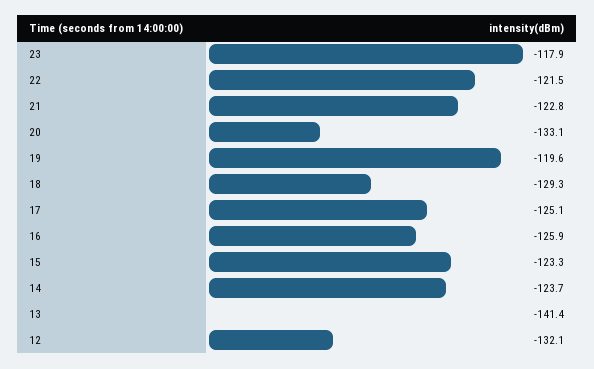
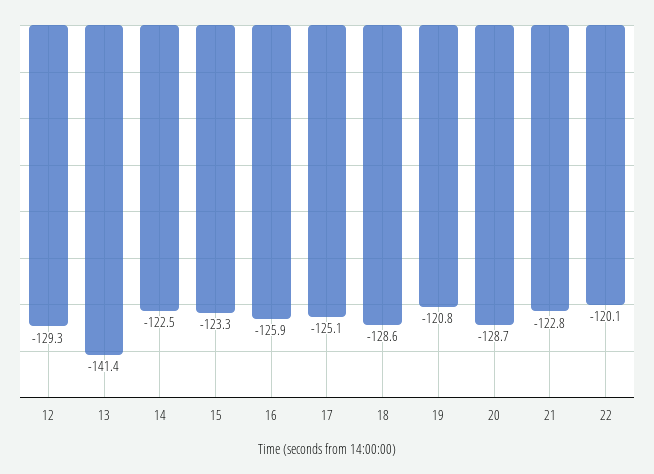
  {
-   "23": -117.9,
-   "22": -121.5,
+   "22": -120.1,
    "21": -122.8,
-   "20": -133.1,
+   "20": -128.7,
-   "19": -119.6,
+   "19": -120.8,
-   "18": -129.3,
+   "18": -128.6,
    "17": -125.1,
    "16": -125.9,
    "15": -123.3,
-   "14": -123.7,
+   "14": -122.5,
    "13": -141.4,
-   "12": -132.1
+   "12": -129.3
  }

